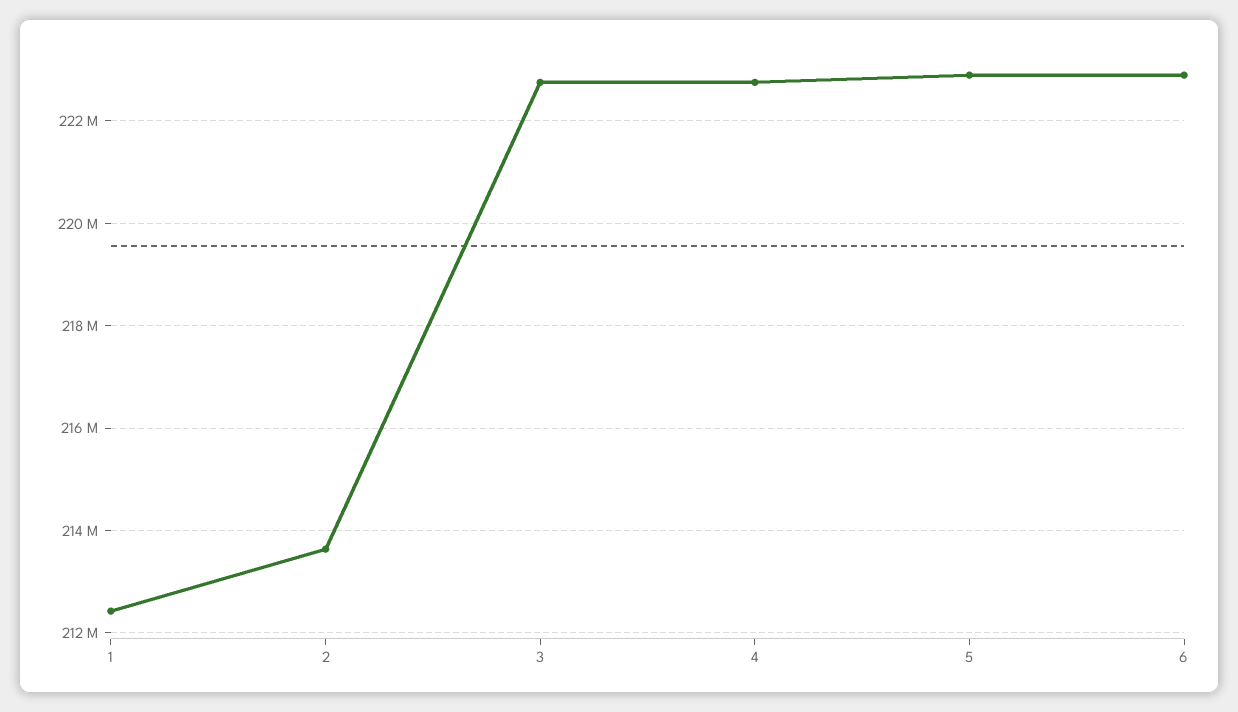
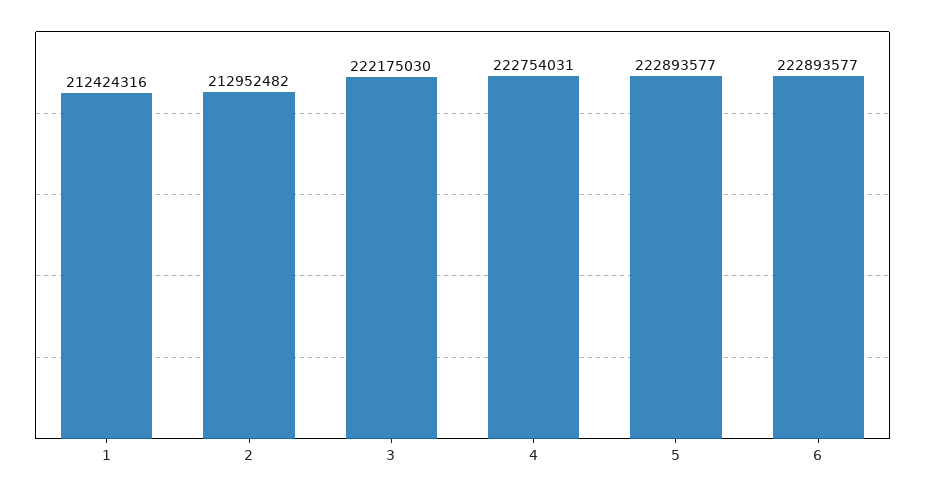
  {
    "1": 212424316,
-   "2": 213600000,
+   "2": 212952482,
-   "3": 222800000,
+   "3": 222175030,
    "4": 222754031,
    "5": 222893577,
    "6": 222893577
  }

